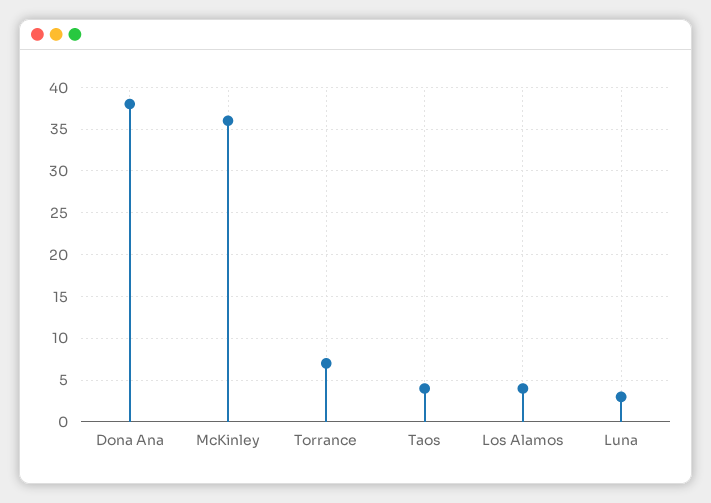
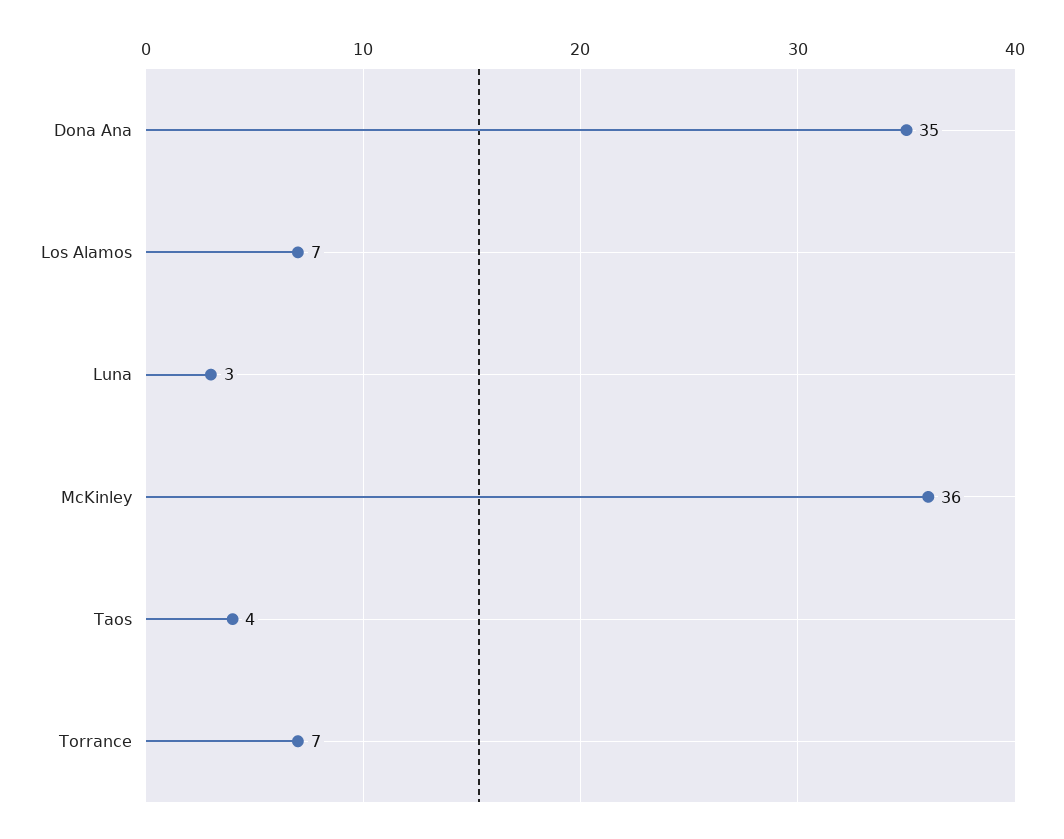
  {
-   "Dona Ana": 38,
+   "Dona Ana": 35,
    "McKinley": 36,
    "Torrance": 7,
    "Taos": 4,
-   "Los Alamos": 4,
+   "Los Alamos": 7,
    "Luna": 3
  }

